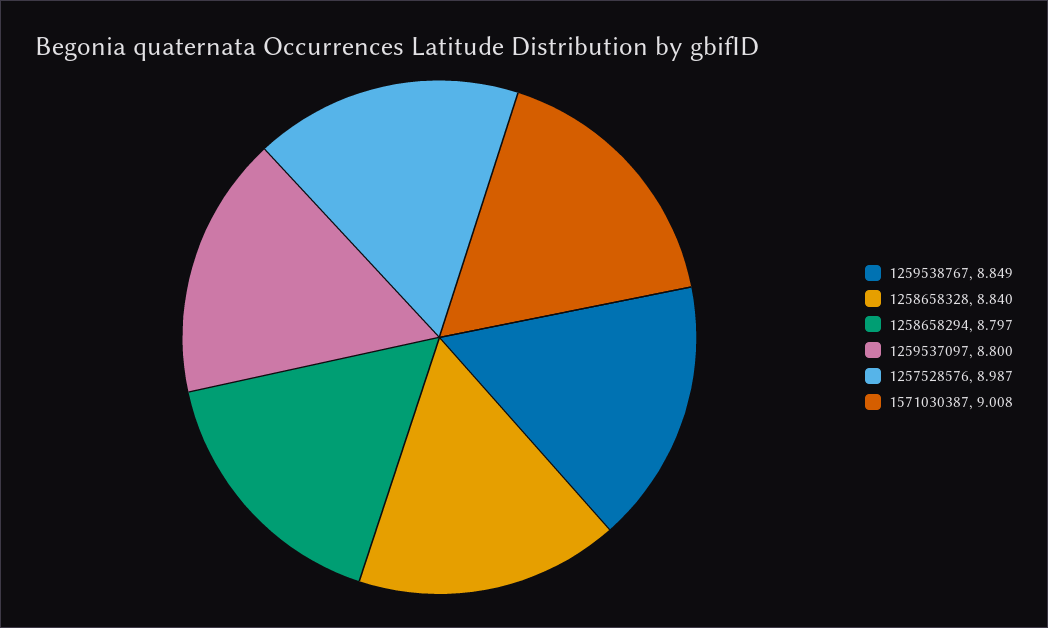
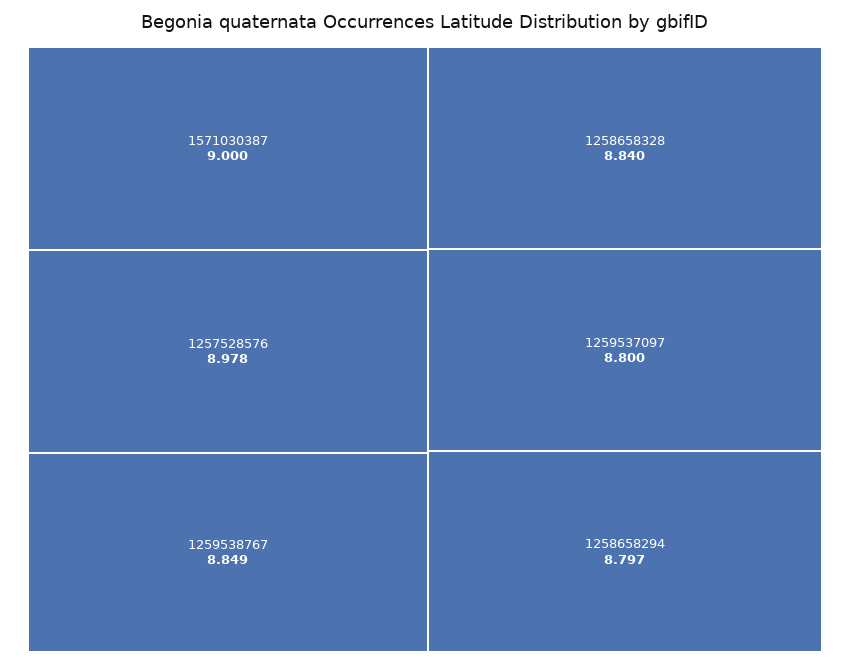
  {
    "1259538767": 8.849,
    "1258658328": 8.84,
    "1258658294": 8.797,
    "1259537097": 8.8,
-   "1257528576": 8.987,
+   "1257528576": 8.978,
-   "1571030387": 9.008
+   "1571030387": 9
  }

